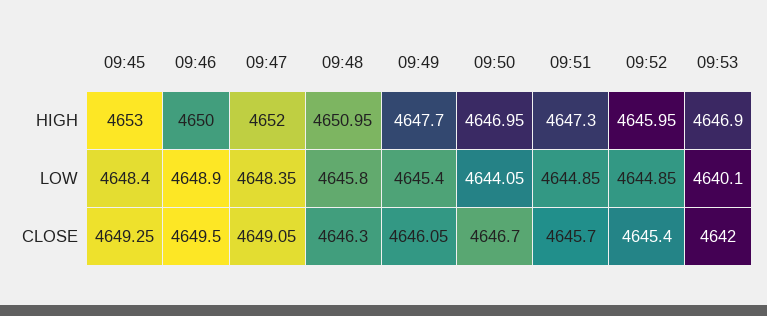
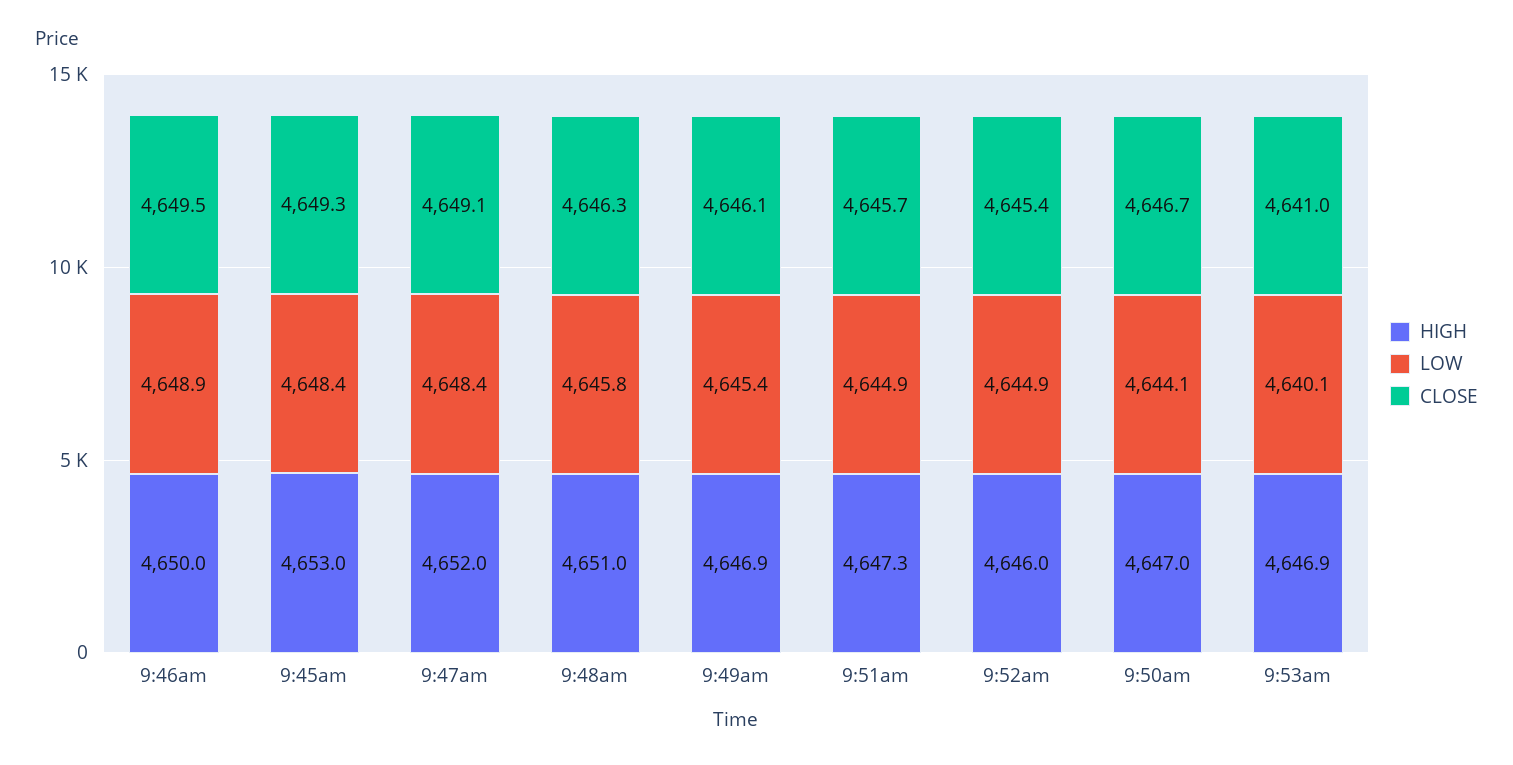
  {
    "HIGH": {
      "09:45": 4653,
      "09:46": 4650,
      "09:47": 4652,
      "09:48": 4650.95,
-     "09:49": 4647.7,
+     "09:49": 4646.9,
      "09:50": 4646.95,
      "09:51": 4647.3,
      "09:52": 4645.95,
      "09:53": 4646.9
    },
    "LOW": {
      "09:45": 4648.4,
      "09:46": 4648.9,
      "09:47": 4648.35,
      "09:48": 4645.8,
      "09:49": 4645.4,
      "09:50": 4644.05,
      "09:51": 4644.85,
      "09:52": 4644.85,
      "09:53": 4640.1
    },
    "CLOSE": {
      "09:45": 4649.25,
      "09:46": 4649.5,
      "09:47": 4649.05,
      "09:48": 4646.3,
      "09:49": 4646.05,
      "09:50": 4646.7,
      "09:51": 4645.7,
      "09:52": 4645.4,
-     "09:53": 4642
+     "09:53": 4641
    }
  }

